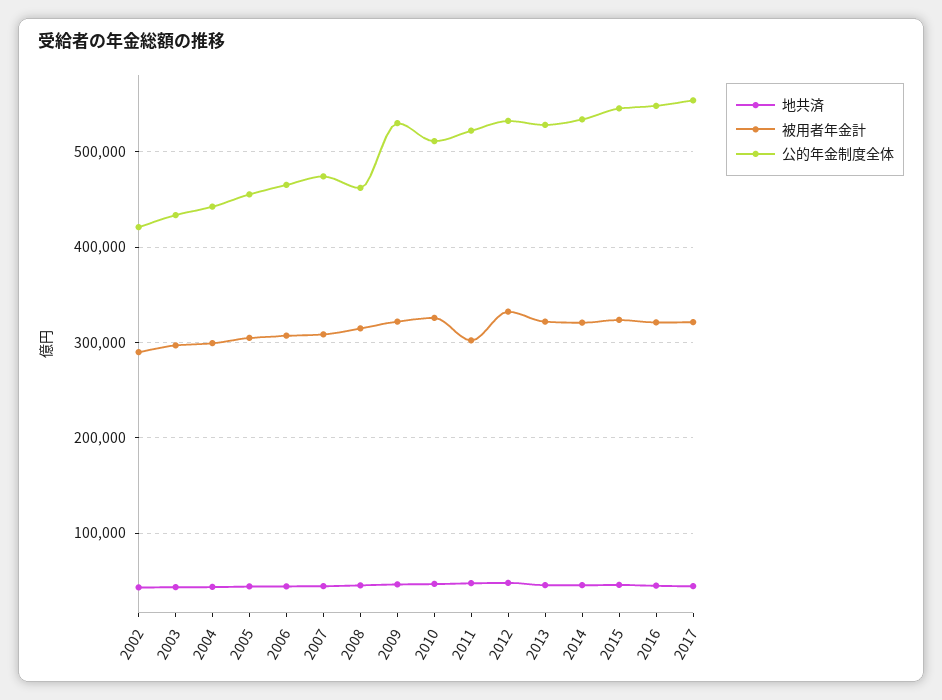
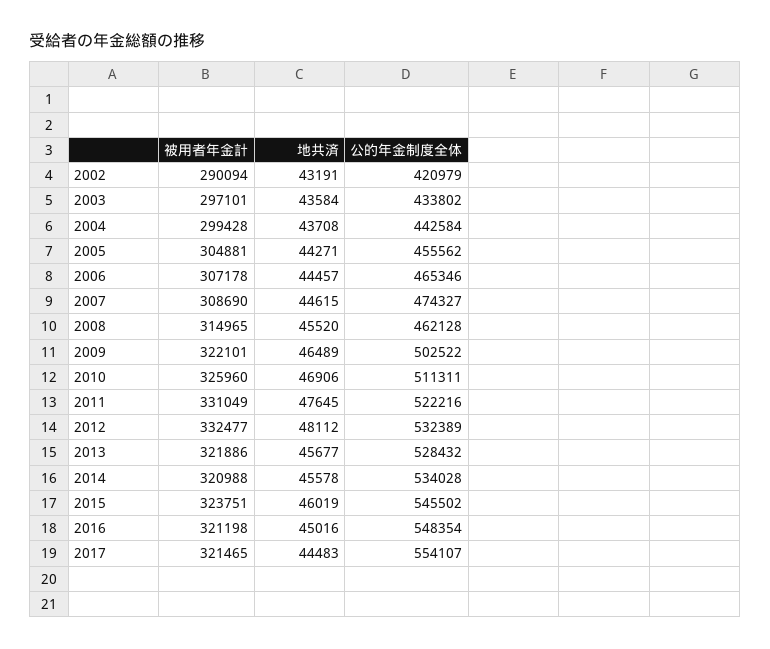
  {
    "地共済": {
      "2002": 43191,
      "2003": 43584,
      "2004": 43708,
      "2005": 44271,
      "2006": 44457,
      "2007": 44615,
      "2008": 45520,
      "2009": 46489,
      "2010": 46906,
      "2011": 47645,
      "2012": 48112,
      "2013": 45677,
      "2014": 45578,
      "2015": 46019,
      "2016": 45016,
      "2017": 44483
    },
    "被用者年金計": {
      "2002": 290094,
      "2003": 297101,
      "2004": 299428,
      "2005": 304881,
      "2006": 307178,
      "2007": 308690,
      "2008": 314965,
      "2009": 322101,
      "2010": 325960,
-     "2011": 300000,
+     "2011": 331049,
      "2012": 332477,
      "2013": 321886,
      "2014": 320988,
      "2015": 323751,
      "2016": 321198,
      "2017": 321465
    },
    "公的年金制度全体": {
      "2002": 420979,
      "2003": 433802,
      "2004": 442584,
      "2005": 455562,
      "2006": 465346,
      "2007": 474327,
      "2008": 462128,
-     "2009": 530000,
+     "2009": 502522,
      "2010": 511311,
      "2011": 522216,
      "2012": 532389,
      "2013": 528432,
      "2014": 534028,
      "2015": 545502,
      "2016": 548354,
      "2017": 554107
    }
  }

